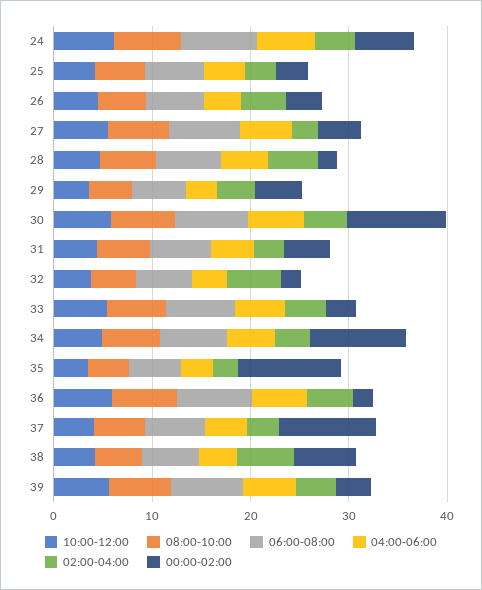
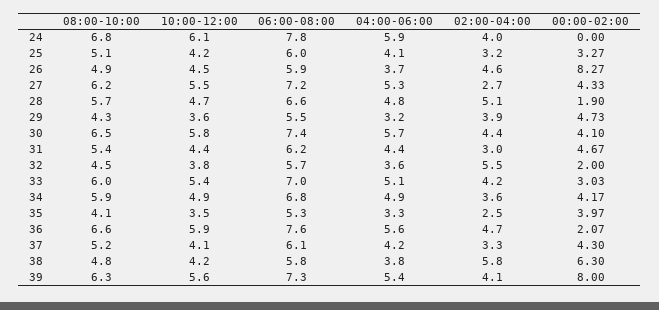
  {
    "10:00-12:00": {
      "24": 6.1,
      "25": 4.2,
      "26": 4.5,
      "27": 5.5,
      "28": 4.7,
      "29": 3.6,
      "30": 5.8,
      "31": 4.4,
      "32": 3.8,
      "33": 5.4,
      "34": 4.9,
      "35": 3.5,
      "36": 5.9,
      "37": 4.1,
      "38": 4.2,
      "39": 5.6
    },
    "08:00-10:00": {
      "24": 6.8,
      "25": 5.1,
      "26": 4.9,
      "27": 6.2,
      "28": 5.7,
      "29": 4.3,
      "30": 6.5,
      "31": 5.4,
      "32": 4.5,
      "33": 6,
      "34": 5.9,
      "35": 4.1,
      "36": 6.6,
      "37": 5.2,
      "38": 4.8,
      "39": 6.3
    },
    "06:00-08:00": {
      "24": 7.8,
      "25": 6,
      "26": 5.9,
      "27": 7.2,
      "28": 6.6,
      "29": 5.5,
      "30": 7.4,
      "31": 6.2,
      "32": 5.7,
      "33": 7,
      "34": 6.8,
      "35": 5.3,
      "36": 7.6,
      "37": 6.1,
      "38": 5.8,
      "39": 7.3
    },
    "04:00-06:00": {
      "24": 5.9,
      "25": 4.1,
      "26": 3.7,
      "27": 5.3,
      "28": 4.8,
      "29": 3.2,
      "30": 5.7,
      "31": 4.4,
      "32": 3.6,
      "33": 5.1,
      "34": 4.9,
      "35": 3.3,
      "36": 5.6,
      "37": 4.2,
      "38": 3.8,
      "39": 5.4
    },
    "02:00-04:00": {
      "24": 4,
      "25": 3.2,
      "26": 4.6,
      "27": 2.7,
      "28": 5.1,
      "29": 3.9,
      "30": 4.4,
      "31": 3,
      "32": 5.5,
      "33": 4.2,
      "34": 3.6,
      "35": 2.5,
      "36": 4.7,
      "37": 3.3,
      "38": 5.8,
      "39": 4.1
    },
    "00:00-02:00": {
-     "24": 6,
+     "24": 0,
      "25": 3.27,
-     "26": 4,
+     "26": 8.27,
      "27": 4.33,
      "28": 1.9,
      "29": 4.73,
-     "30": 10,
+     "30": 4.1,
      "31": 4.67,
      "32": 2,
      "33": 3.03,
-     "34": 10,
+     "34": 4.17,
-     "35": 10,
+     "35": 3.97,
      "36": 2.07,
-     "37": 10,
+     "37": 4.3,
      "38": 6.3,
-     "39": 4
+     "39": 8
    }
  }

